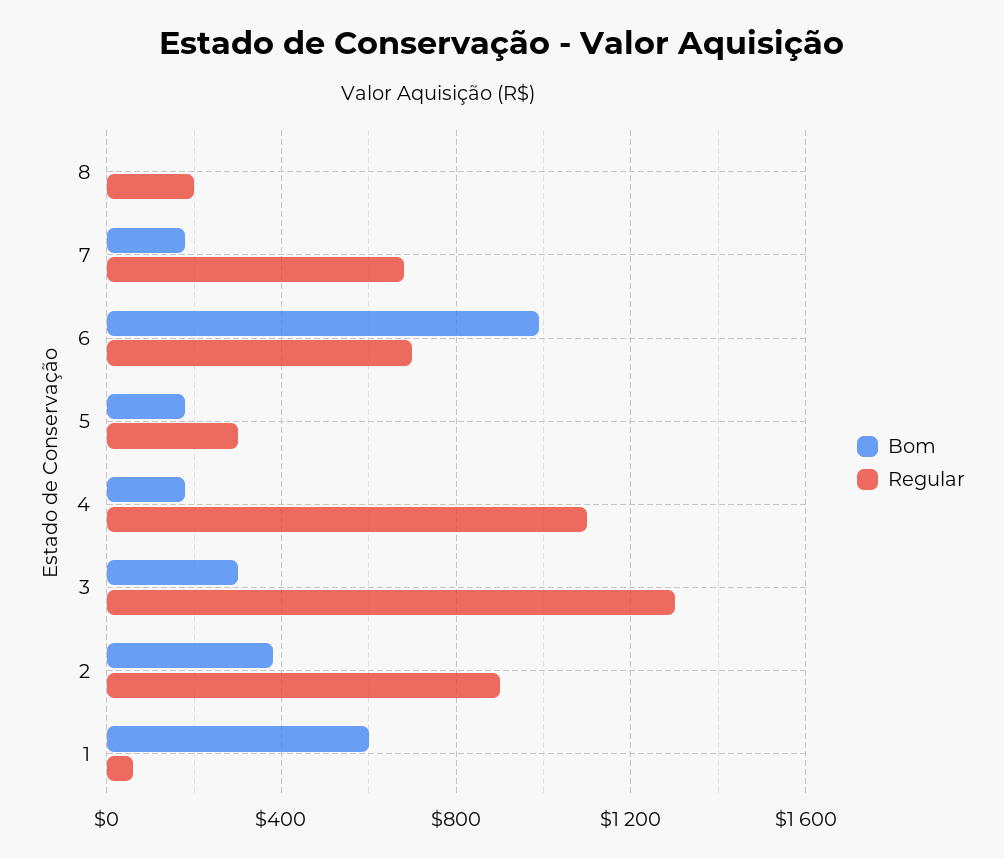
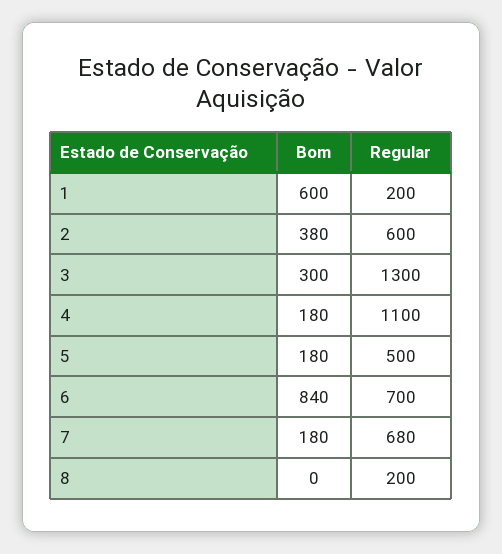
  {
    "Bom": {
      "8": 0,
      "7": 180,
-     "6": 1000,
+     "6": 840,
      "5": 180,
      "4": 180,
      "3": 300,
      "2": 380,
      "1": 600
    },
    "Regular": {
      "8": 200,
      "7": 680,
      "6": 700,
-     "5": 300,
+     "5": 500,
      "4": 1100,
      "3": 1300,
-     "2": 900,
+     "2": 600,
-     "1": 50
+     "1": 200
    }
  }

